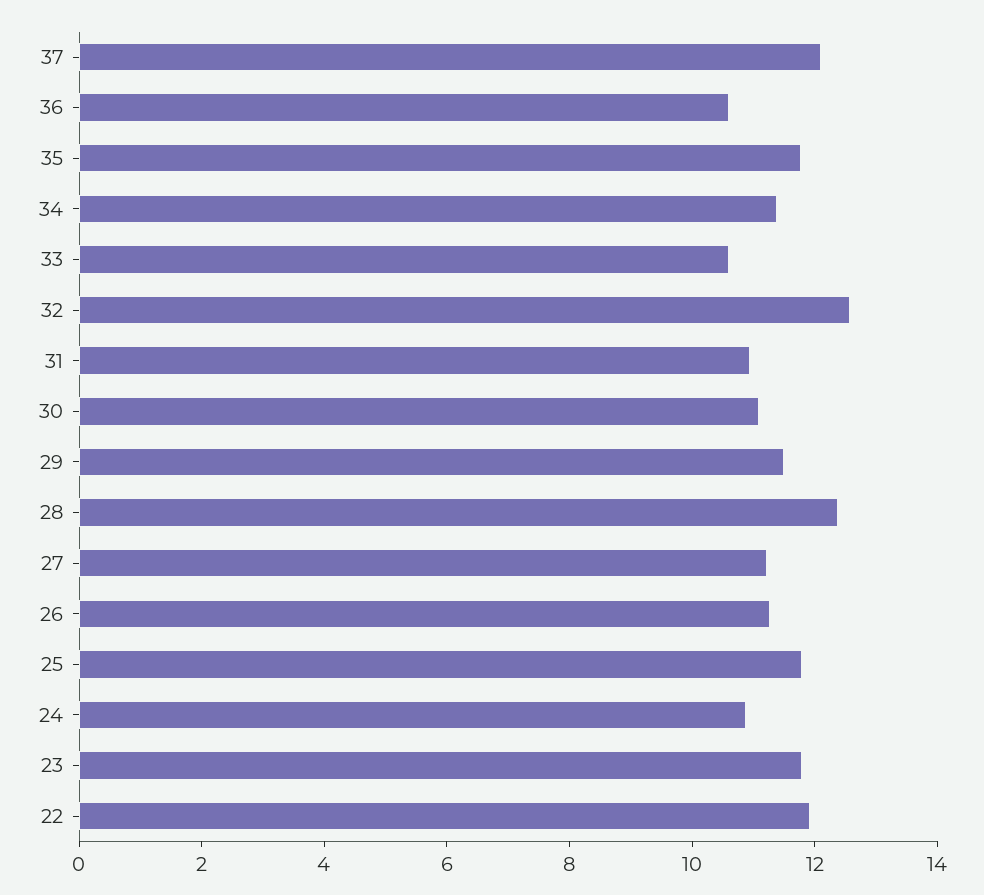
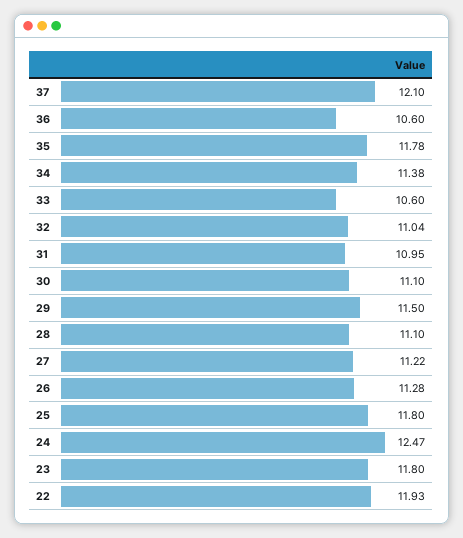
  {
    "37": 12.1,
    "36": 10.6,
    "35": 11.78,
    "34": 11.38,
    "33": 10.6,
-   "32": 12.5,
+   "32": 11.04,
    "31": 10.95,
    "30": 11.1,
    "29": 11.5,
-   "28": 12.5,
+   "28": 11.1,
    "27": 11.22,
    "26": 11.28,
    "25": 11.8,
-   "24": 11,
+   "24": 12.47,
    "23": 11.8,
    "22": 11.93
  }

